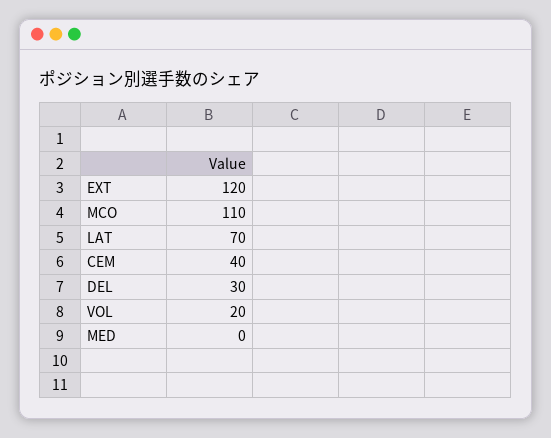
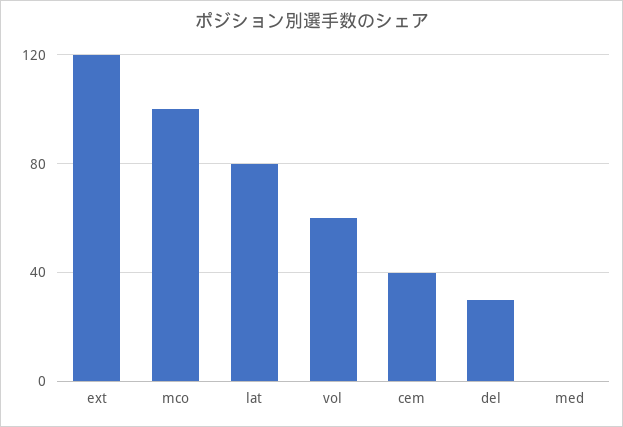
  {
    "EXT": 120,
-   "MCO": 110,
+   "MCO": 100,
-   "LAT": 70,
+   "LAT": 80,
    "CEM": 40,
    "DEL": 30,
-   "VOL": 20,
+   "VOL": 60,
    "MED": 0
  }

